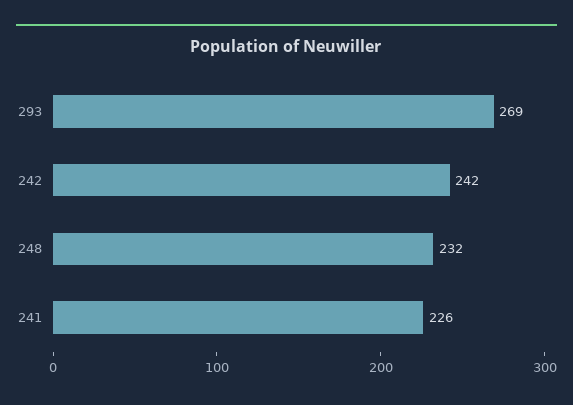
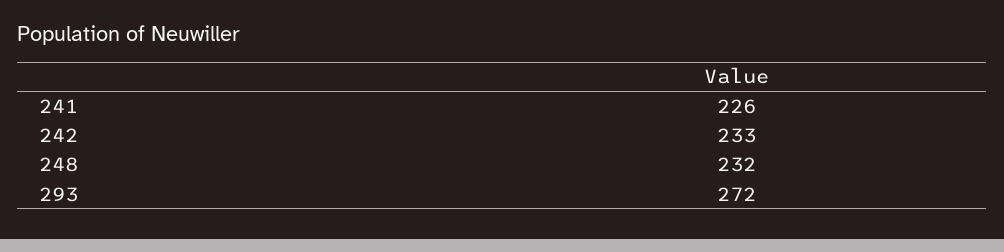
  {
-   "293": 269,
+   "293": 272,
-   "242": 242,
+   "242": 233,
    "248": 232,
    "241": 226
  }

